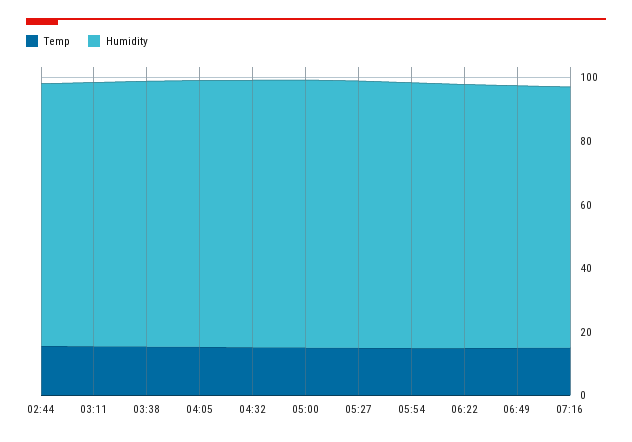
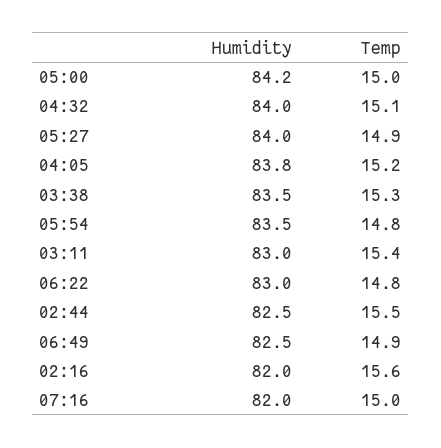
  {
    "Temp": {
      "02:44": 15.5,
      "03:11": 15.4,
      "03:38": 15.3,
      "04:05": 15.2,
      "04:32": 15.1,
      "05:00": 15,
      "05:27": 14.9,
      "05:54": 14.8,
      "06:22": 14.8,
      "06:49": 14.9,
-     "07:16": 15
+     "07:16": 15,
+     "02:16": 15.6
    },
    "Humidity": {
      "02:44": 82.5,
      "03:11": 83,
      "03:38": 83.5,
      "04:05": 83.8,
      "04:32": 84,
      "05:00": 84.2,
      "05:27": 84,
      "05:54": 83.5,
      "06:22": 83,
      "06:49": 82.5,
-     "07:16": 82
+     "07:16": 82,
+     "02:16": 82
    }
  }

